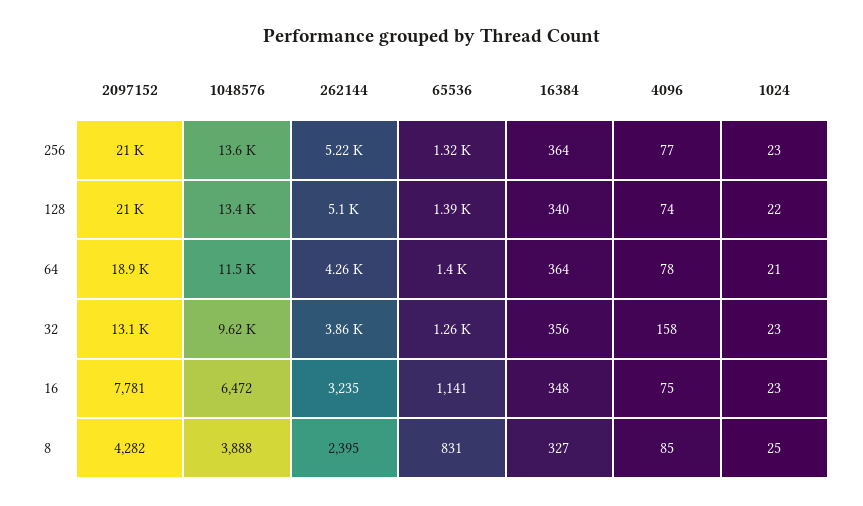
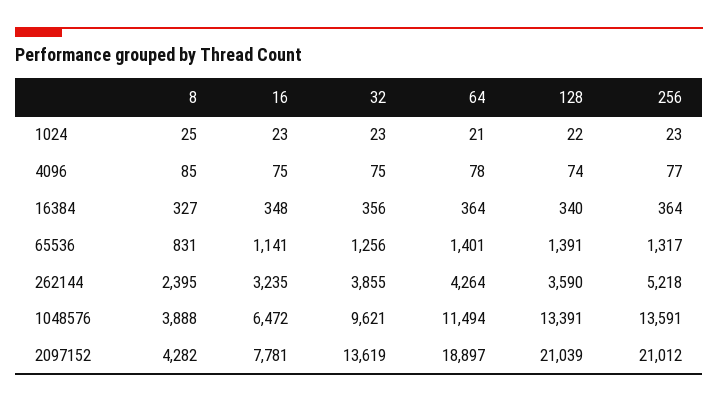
  {
    "2097152": {
      "256": 21012,
      "128": 21039,
      "64": 18897,
-     "32": 13100,
+     "32": 13619,
      "16": 7781,
      "8": 4282
    },
    "1048576": {
      "256": 13591,
      "128": 13391,
      "64": 11494,
      "32": 9621,
      "16": 6472,
      "8": 3888
    },
    "262144": {
      "256": 5218,
-     "128": 5100,
+     "128": 3590,
      "64": 4264,
      "32": 3855,
      "16": 3235,
      "8": 2395
    },
    "65536": {
      "256": 1317,
      "128": 1391,
      "64": 1401,
      "32": 1256,
      "16": 1141,
      "8": 831
    },
    "16384": {
      "256": 364,
      "128": 340,
      "64": 364,
      "32": 356,
      "16": 348,
      "8": 327
    },
    "4096": {
      "256": 77,
      "128": 74,
      "64": 78,
-     "32": 158,
+     "32": 75,
      "16": 75,
      "8": 85
    },
    "1024": {
      "256": 23,
      "128": 22,
      "64": 21,
      "32": 23,
      "16": 23,
      "8": 25
    }
  }

